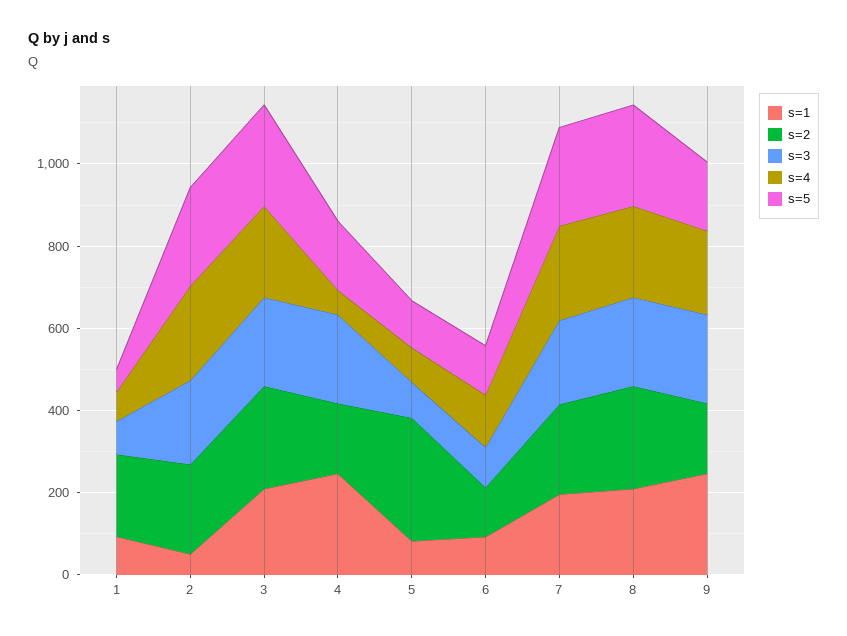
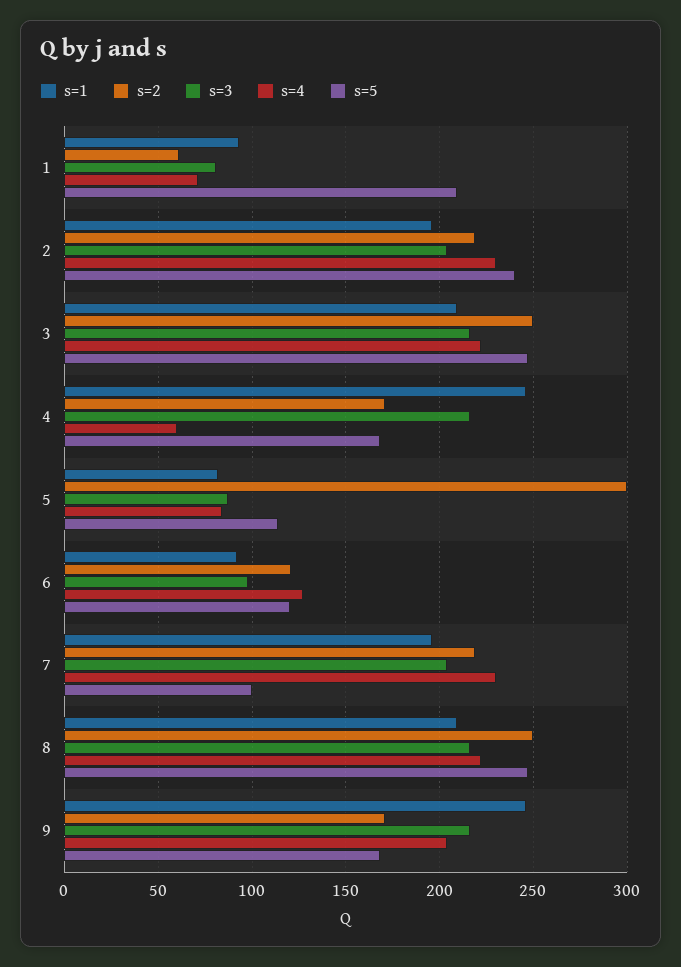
  {
    "s=1": {
      "1": 95,
-     "2": 50,
+     "2": 195,
      "3": 210,
      "4": 245,
      "5": 80,
      "6": 90,
      "7": 195,
      "8": 210,
      "9": 245
    },
    "s=2": {
-     "1": 200,
+     "1": 60,
      "2": 220,
      "3": 250,
      "4": 170,
      "5": 300,
      "6": 120,
      "7": 220,
      "8": 250,
      "9": 170
    },
    "s=3": {
      "1": 80,
      "2": 205,
      "3": 215,
      "4": 215,
      "5": 85,
      "6": 100,
      "7": 205,
      "8": 215,
      "9": 215
    },
    "s=4": {
      "1": 70,
      "2": 230,
      "3": 220,
      "4": 60,
      "5": 85,
      "6": 125,
      "7": 230,
      "8": 220,
      "9": 205
    },
    "s=5": {
-     "1": 50,
+     "1": 210,
      "2": 240,
      "3": 245,
      "4": 170,
      "5": 115,
      "6": 120,
-     "7": 250,
+     "7": 100,
      "8": 245,
      "9": 170
    }
  }

